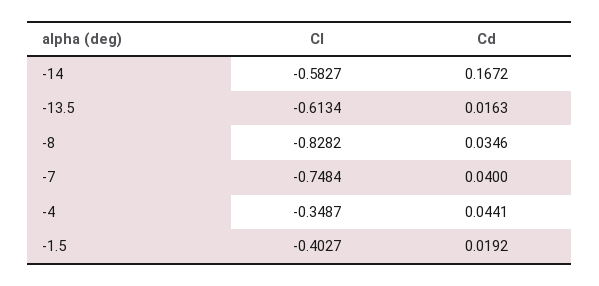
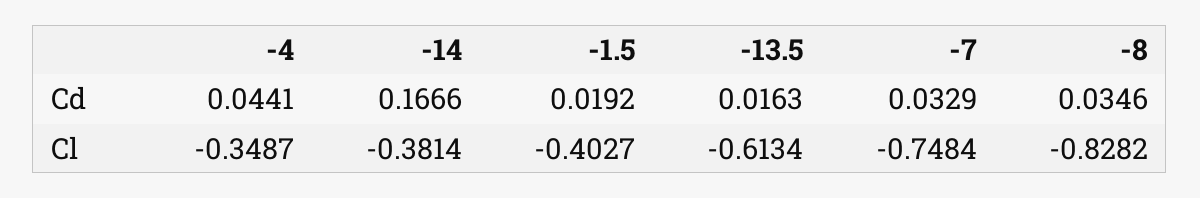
  {
    "Cl": {
-     "-14": -0.5827,
+     "-14": -0.3814,
      "-13.5": -0.6134,
      "-8": -0.8282,
      "-7": -0.7484,
      "-4": -0.3487,
      "-1.5": -0.4027
    },
    "Cd": {
-     "-14": 0.1672,
+     "-14": 0.1666,
      "-13.5": 0.0163,
      "-8": 0.0346,
-     "-7": 0.04,
+     "-7": 0.0329,
      "-4": 0.0441,
      "-1.5": 0.0192
    }
  }

